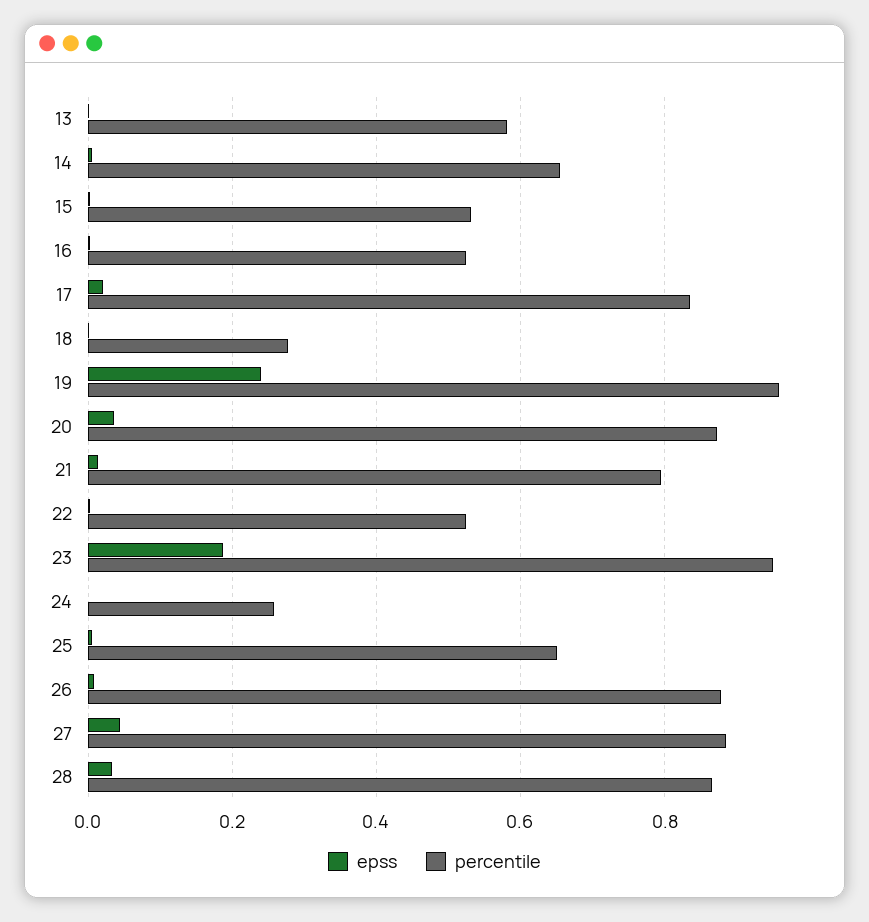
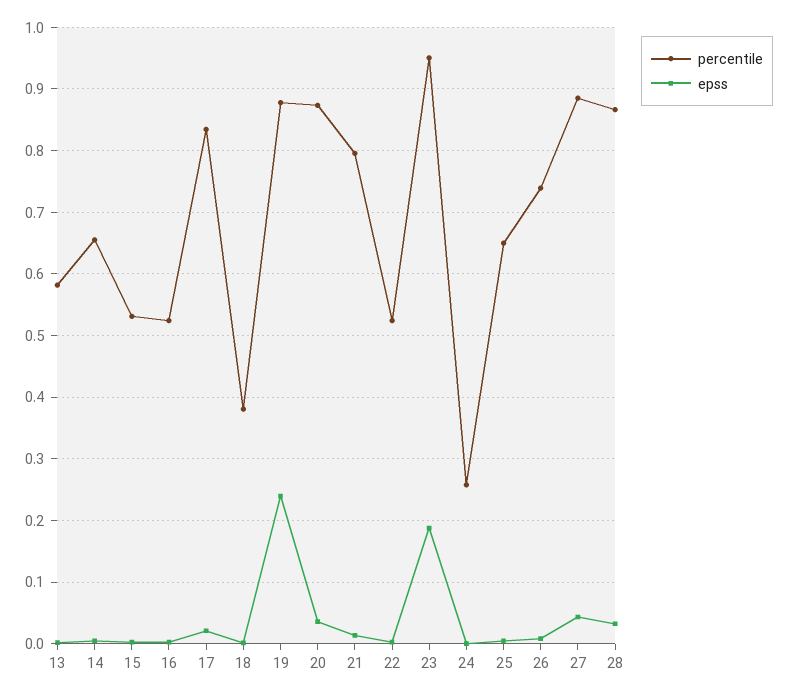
  {
    "epss": {
      "13": 0,
      "14": 0.01,
      "15": 0,
      "16": 0,
      "17": 0.02,
      "18": 0,
      "19": 0.24,
      "20": 0.04,
      "21": 0.01,
      "22": 0,
      "23": 0.19,
      "24": 0,
      "25": 0.01,
      "26": 0.01,
      "27": 0.04,
      "28": 0.03
    },
    "percentile": {
      "13": 0.58,
      "14": 0.66,
      "15": 0.53,
      "16": 0.52,
      "17": 0.83,
-     "18": 0.28,
+     "18": 0.38,
-     "19": 0.96,
+     "19": 0.88,
      "20": 0.87,
      "21": 0.8,
      "22": 0.52,
      "23": 0.95,
      "24": 0.26,
      "25": 0.65,
-     "26": 0.88,
+     "26": 0.74,
      "27": 0.89,
      "28": 0.87
    }
  }

